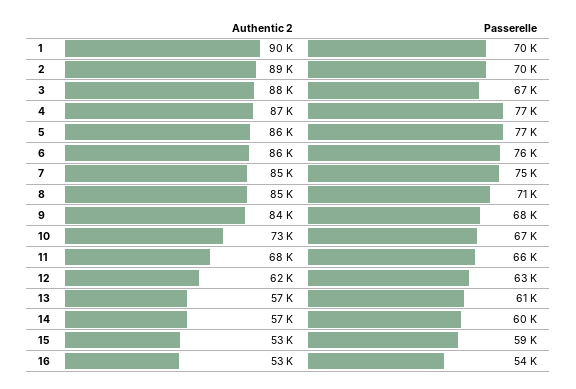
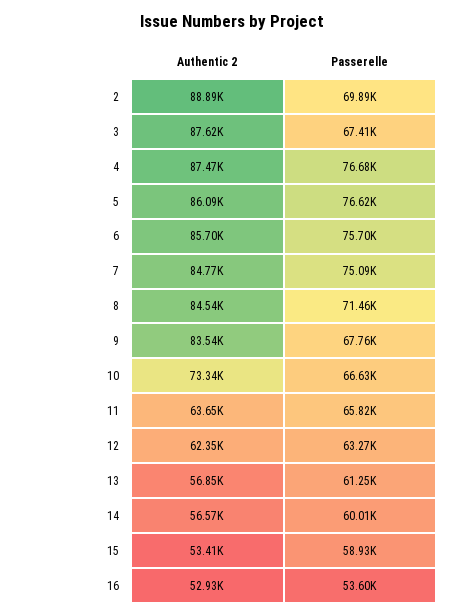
  {
    "Authentic 2": {
-     "1": 90000,
      "2": 88890,
      "3": 87620,
      "4": 87470,
      "5": 86090,
      "6": 85700,
      "7": 84770,
      "8": 84540,
      "9": 83540,
      "10": 73340,
-     "11": 68000,
+     "11": 63650,
      "12": 62350,
      "13": 56850,
      "14": 56570,
      "15": 53410,
      "16": 52930
    },
    "Passerelle": {
-     "1": 70000,
      "2": 69890,
      "3": 67410,
      "4": 76680,
      "5": 76620,
      "6": 75700,
      "7": 75090,
      "8": 71460,
      "9": 67760,
      "10": 66630,
      "11": 65820,
      "12": 63270,
      "13": 61250,
      "14": 60010,
      "15": 58930,
      "16": 53600
    }
  }

